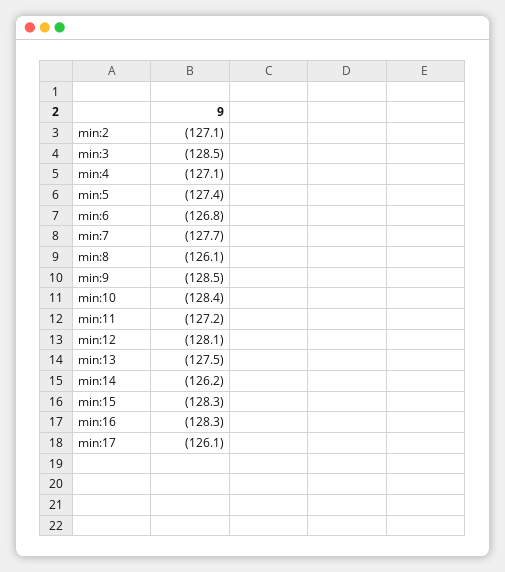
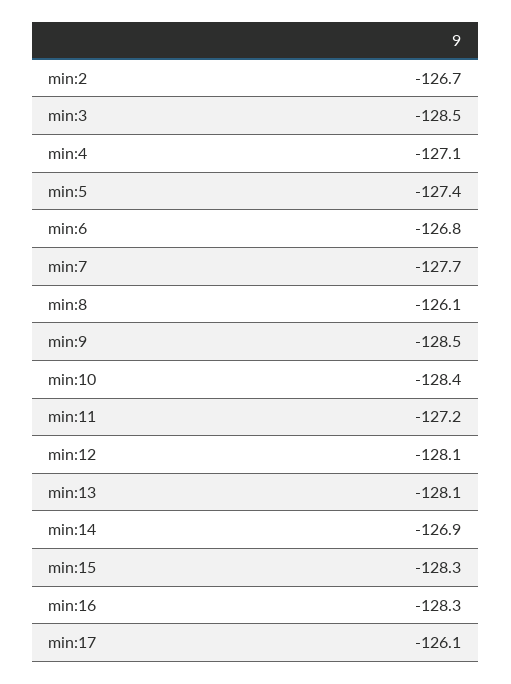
  {
-   "min:2": -127.1,
+   "min:2": -126.7,
    "min:3": -128.5,
    "min:4": -127.1,
    "min:5": -127.4,
    "min:6": -126.8,
    "min:7": -127.7,
    "min:8": -126.1,
    "min:9": -128.5,
    "min:10": -128.4,
    "min:11": -127.2,
    "min:12": -128.1,
-   "min:13": -127.5,
+   "min:13": -128.1,
-   "min:14": -126.2,
+   "min:14": -126.9,
    "min:15": -128.3,
    "min:16": -128.3,
    "min:17": -126.1
  }

